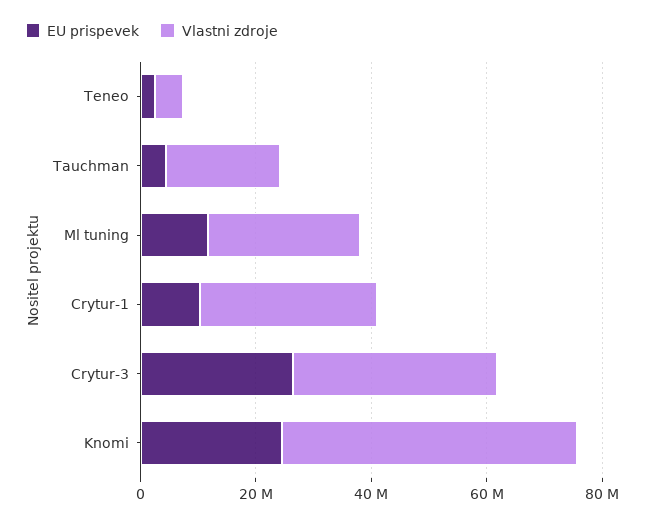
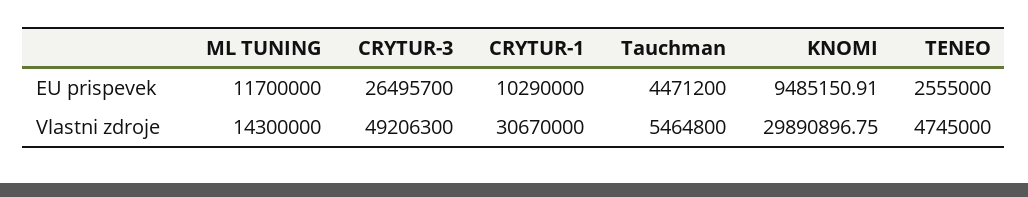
  {
    "EU prispevek": {
      "Teneo": 2555000,
      "Tauchman": 4471200,
      "Ml tuning": 11700000,
      "Crytur-1": 10290000,
      "Crytur-3": 26495700,
-     "Knomi": 25000000
+     "Knomi": 9485150.91
    },
    "Vlastni zdroje": {
      "Teneo": 4745000,
-     "Tauchman": 20000000,
+     "Tauchman": 5464800,
-     "Ml tuning": 25000000,
+     "Ml tuning": 14300000,
      "Crytur-1": 30670000,
-     "Crytur-3": 35000000,
+     "Crytur-3": 49206300,
-     "Knomi": 50000000
+     "Knomi": 29890896.75
    }
  }

